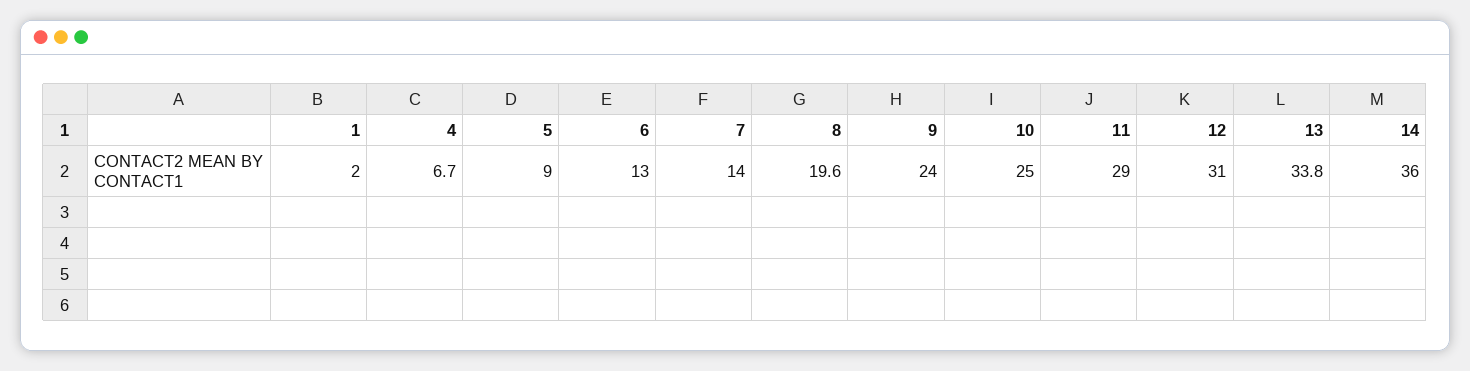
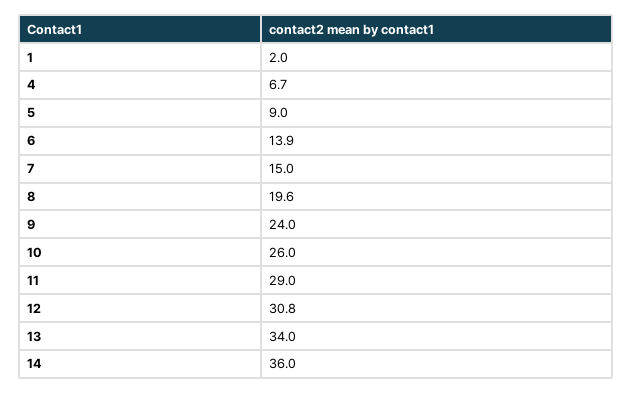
  {
    "1": 2,
    "4": 6.7,
    "5": 9,
-   "6": 13,
+   "6": 13.9,
-   "7": 14,
+   "7": 15,
    "8": 19.6,
    "9": 24,
-   "10": 25,
+   "10": 26,
    "11": 29,
-   "12": 31,
+   "12": 30.8,
-   "13": 33.8,
+   "13": 34,
    "14": 36
  }

